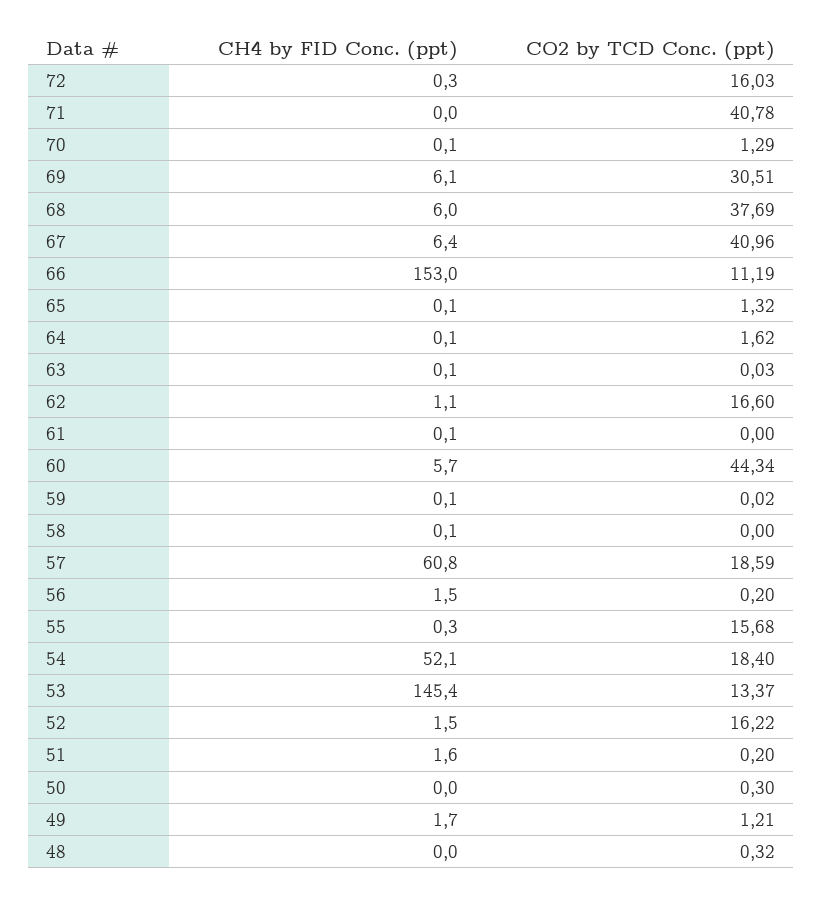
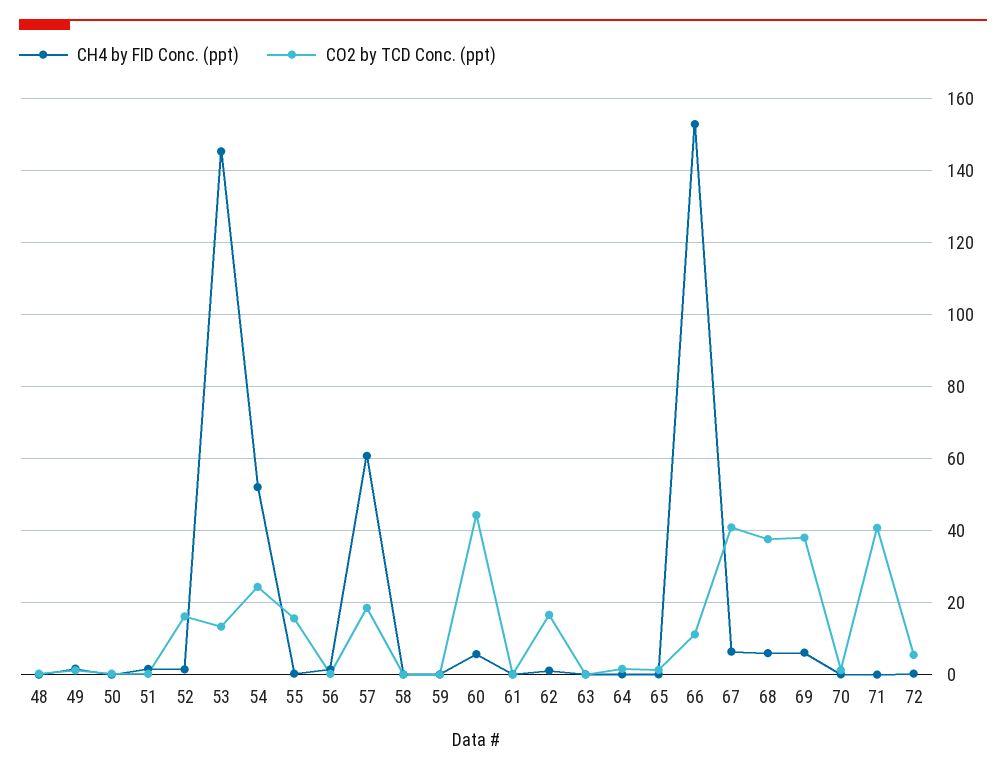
  {
    "CH4 by FID Conc. (ppt)": {
      "72": 0.3,
      "71": 0,
      "70": 0.1,
      "69": 6.1,
      "68": 6,
      "67": 6.4,
      "66": 153,
      "65": 0.1,
      "64": 0.1,
      "63": 0.1,
      "62": 1.1,
      "61": 0.1,
      "60": 5.7,
      "59": 0.1,
      "58": 0.1,
      "57": 60.8,
      "56": 1.5,
      "55": 0.3,
      "54": 52.1,
      "53": 145.4,
      "52": 1.5,
      "51": 1.6,
      "50": 0,
      "49": 1.7,
      "48": 0
    },
    "CO2 by TCD Conc. (ppt)": {
-     "72": 16.03,
+     "72": 6,
      "71": 40.78,
      "70": 1.29,
-     "69": 30.51,
+     "69": 38,
      "68": 37.69,
      "67": 40.96,
      "66": 11.19,
      "65": 1.32,
      "64": 1.62,
      "63": 0.03,
      "62": 16.6,
      "61": 0,
      "60": 44.34,
      "59": 0.02,
      "58": 0,
      "57": 18.59,
      "56": 0.2,
      "55": 15.68,
-     "54": 18.4,
+     "54": 24,
      "53": 13.37,
      "52": 16.22,
      "51": 0.2,
      "50": 0.3,
      "49": 1.21,
      "48": 0.32
    }
  }

